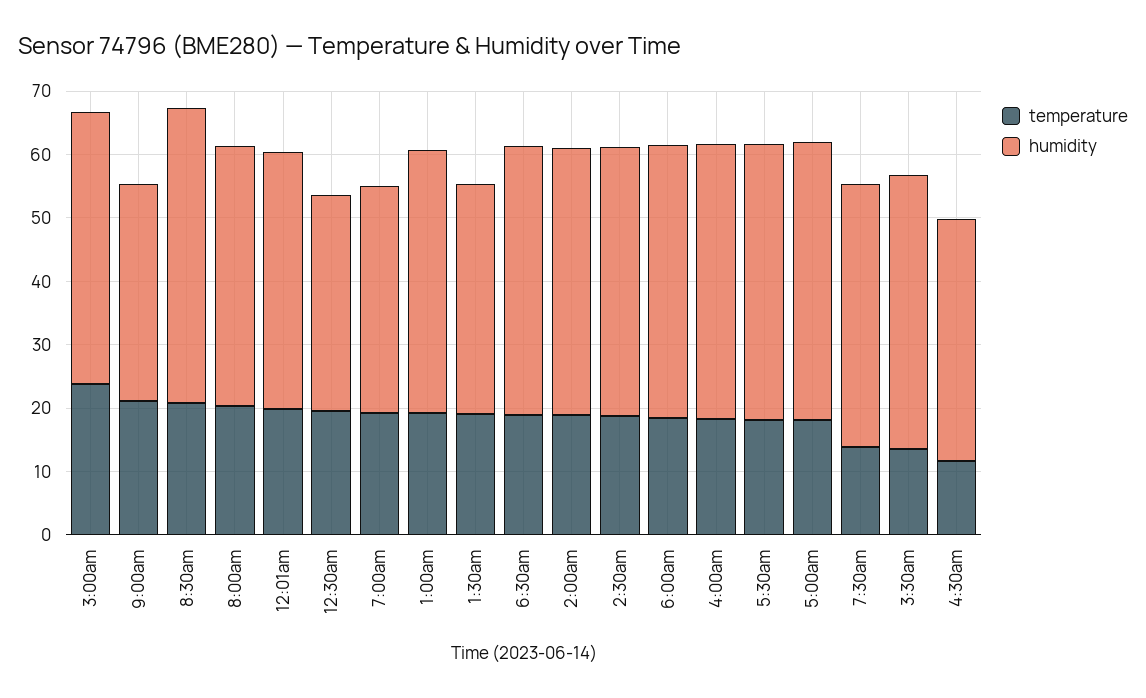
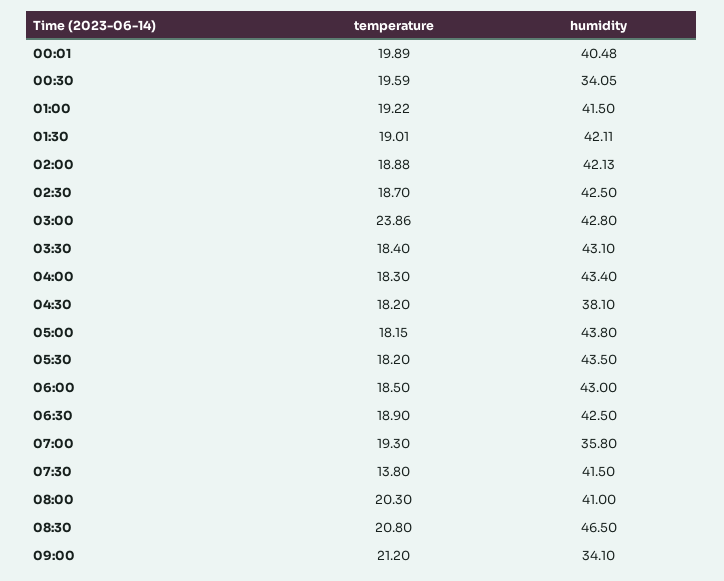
  {
    "temperature": {
      "3:00am": 23.86,
      "9:00am": 21.2,
      "8:30am": 20.8,
      "8:00am": 20.3,
      "12:01am": 19.89,
      "12:30am": 19.59,
      "7:00am": 19.3,
      "1:00am": 19.22,
      "1:30am": 19.01,
      "6:30am": 18.9,
      "2:00am": 18.88,
      "2:30am": 18.7,
      "6:00am": 18.5,
      "4:00am": 18.3,
      "5:30am": 18.2,
      "5:00am": 18.15,
      "7:30am": 13.8,
-     "3:30am": 14,
+     "3:30am": 18.4,
-     "4:30am": 12
+     "4:30am": 18.2
    },
    "humidity": {
      "3:00am": 42.8,
      "9:00am": 34.1,
      "8:30am": 46.5,
      "8:00am": 41,
      "12:01am": 40.48,
      "12:30am": 34.05,
      "7:00am": 35.8,
      "1:00am": 41.5,
-     "1:30am": 36,
+     "1:30am": 42.11,
      "6:30am": 42.5,
      "2:00am": 42.13,
      "2:30am": 42.5,
      "6:00am": 43,
      "4:00am": 43.4,
      "5:30am": 43.5,
      "5:00am": 43.8,
      "7:30am": 41.5,
      "3:30am": 43.1,
      "4:30am": 38.1
    }
  }

